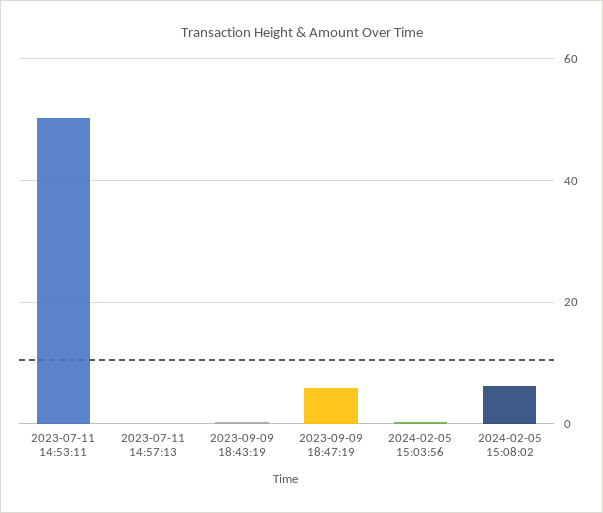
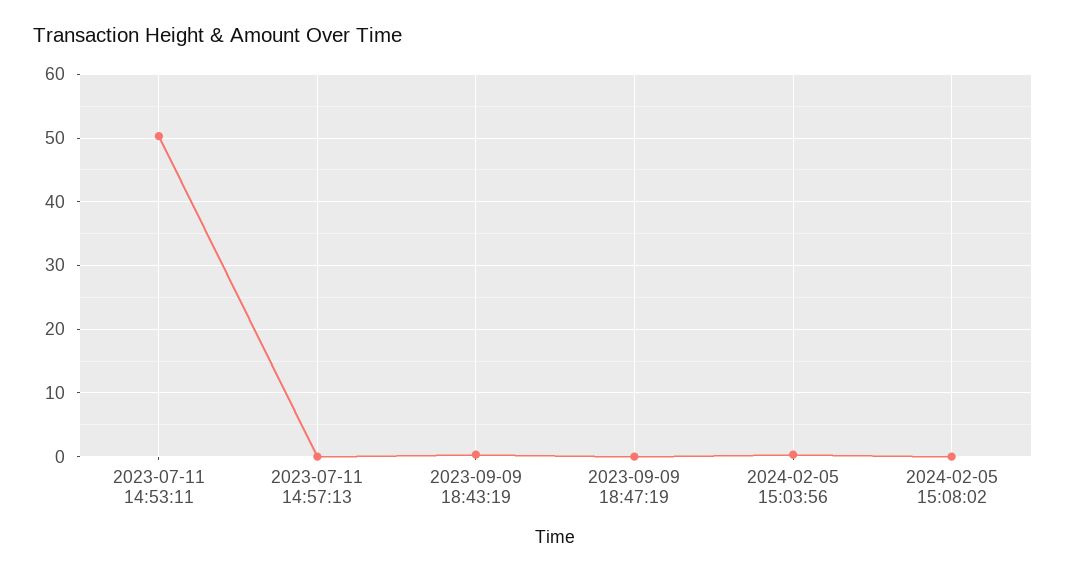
  {
    "2023-07-11 14:53:11": 50,
    "2023-07-11 14:57:13": 0,
    "2023-09-09 18:43:19": 0,
-   "2023-09-09 18:47:19": 6,
+   "2023-09-09 18:47:19": 0,
    "2024-02-05 15:03:56": 0,
-   "2024-02-05 15:08:02": 6
+   "2024-02-05 15:08:02": 0
  }

